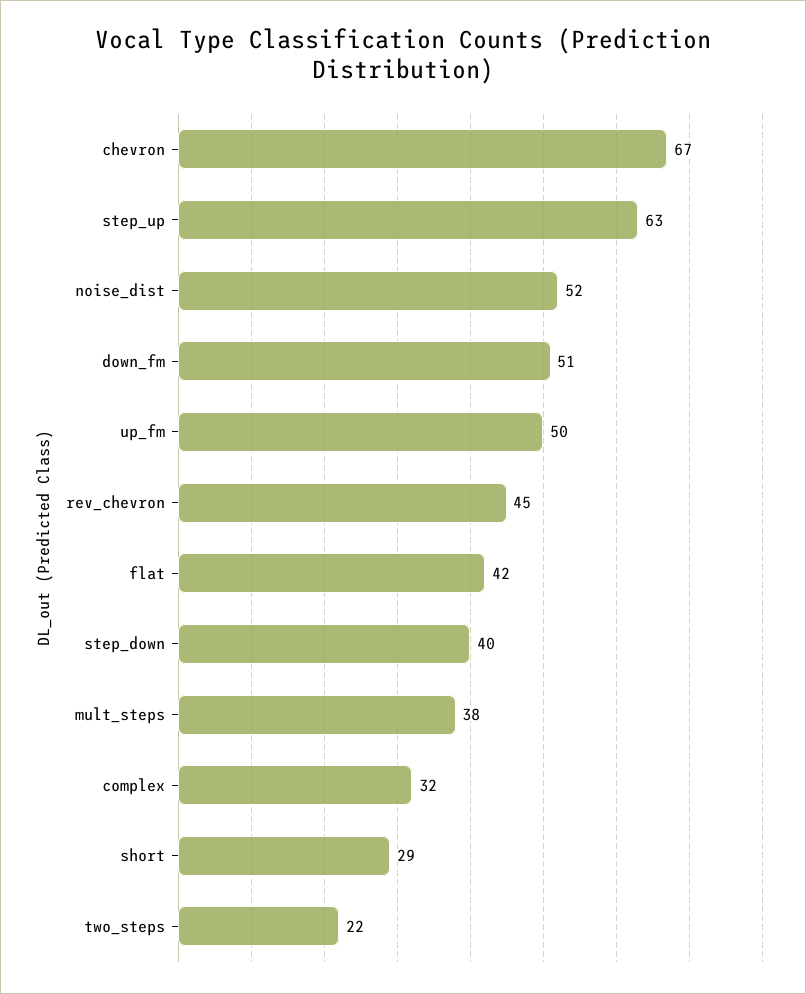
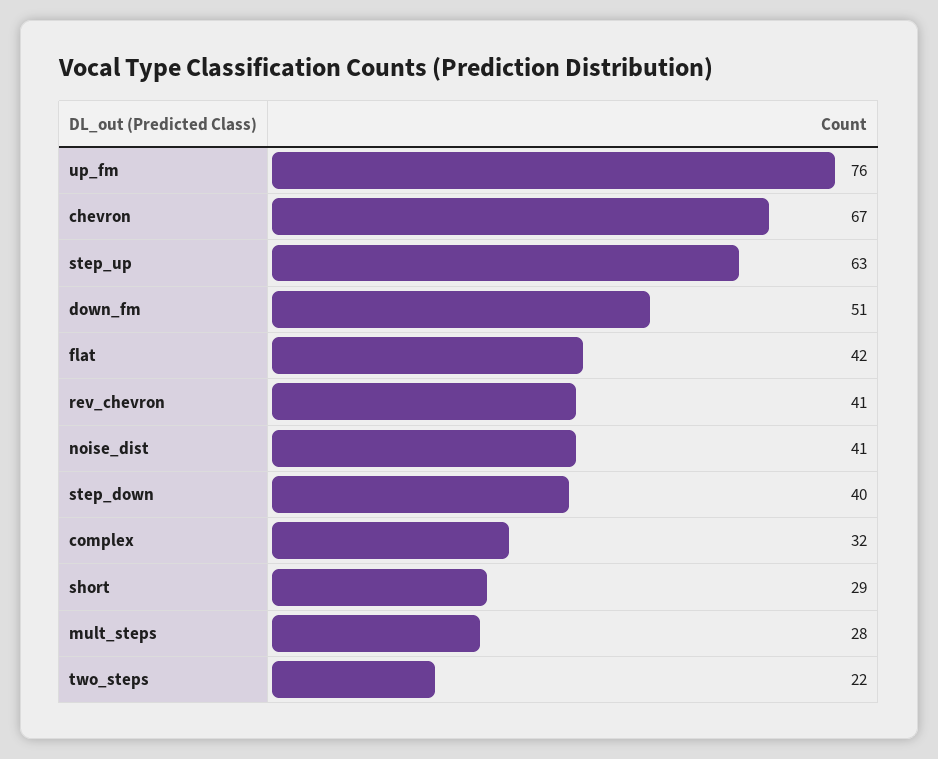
  {
    "chevron": 67,
    "step_up": 63,
-   "noise_dist": 52,
+   "noise_dist": 41,
    "down_fm": 51,
-   "up_fm": 50,
+   "up_fm": 76,
-   "rev_chevron": 45,
+   "rev_chevron": 41,
    "flat": 42,
    "step_down": 40,
-   "mult_steps": 38,
+   "mult_steps": 28,
    "complex": 32,
    "short": 29,
    "two_steps": 22
  }

